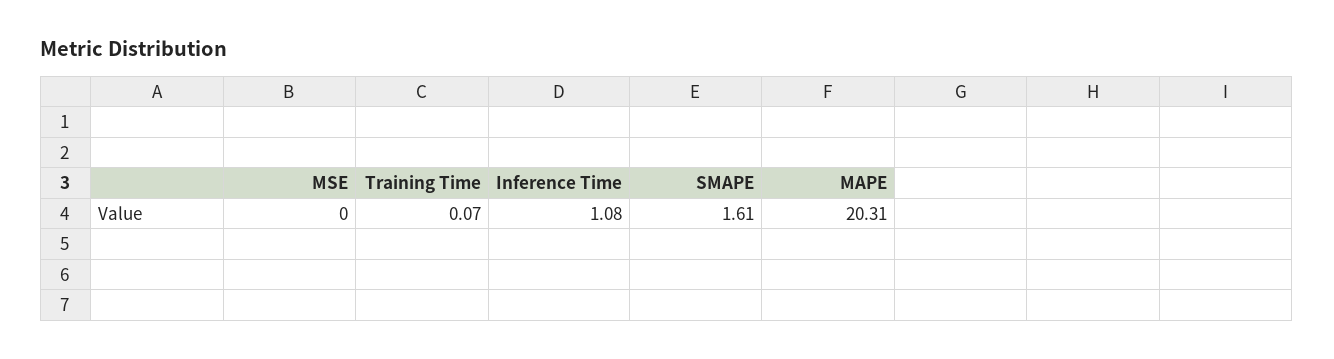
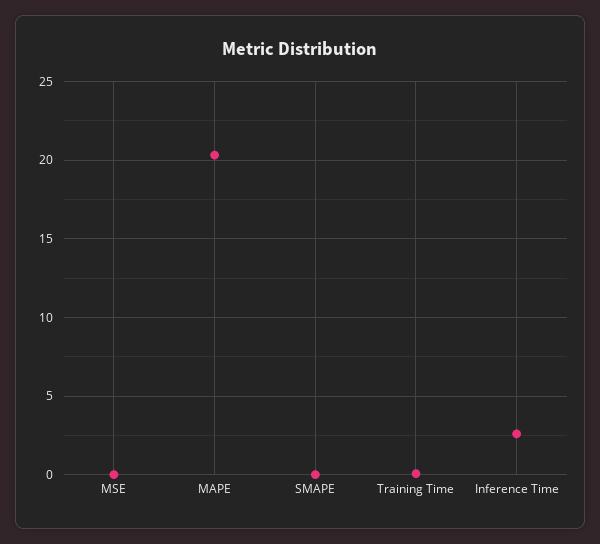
  {
    "MSE": 0,
    "Training Time": 0.07,
-   "Inference Time": 1.08,
+   "Inference Time": 2.5,
-   "SMAPE": 1.61,
+   "SMAPE": 0,
    "MAPE": 20.31
  }

